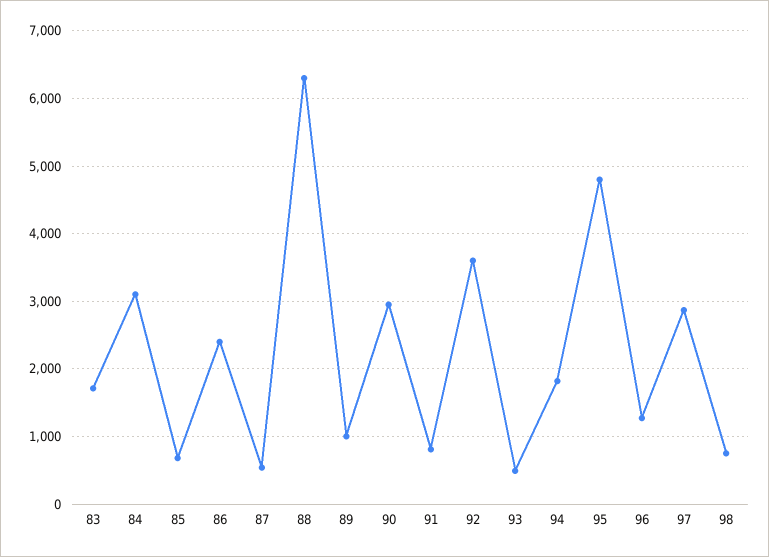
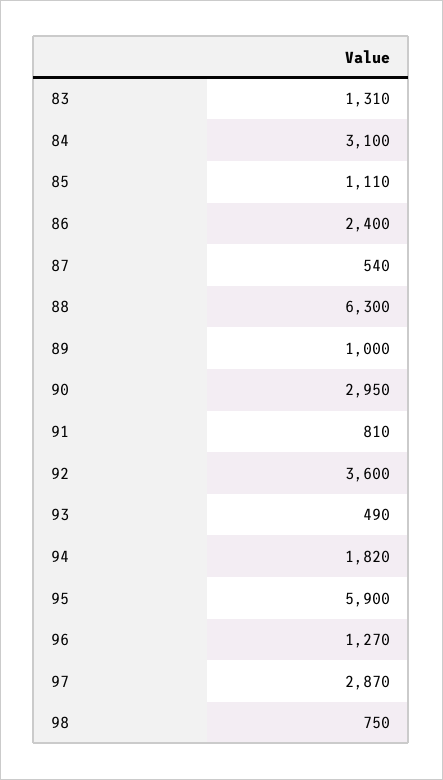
  {
-   "83": 1700,
+   "83": 1310,
    "84": 3100,
-   "85": 700,
+   "85": 1110,
    "86": 2400,
    "87": 540,
    "88": 6300,
    "89": 1000,
    "90": 2950,
    "91": 810,
    "92": 3600,
    "93": 490,
    "94": 1820,
-   "95": 4800,
+   "95": 5900,
    "96": 1270,
    "97": 2870,
    "98": 750
  }

